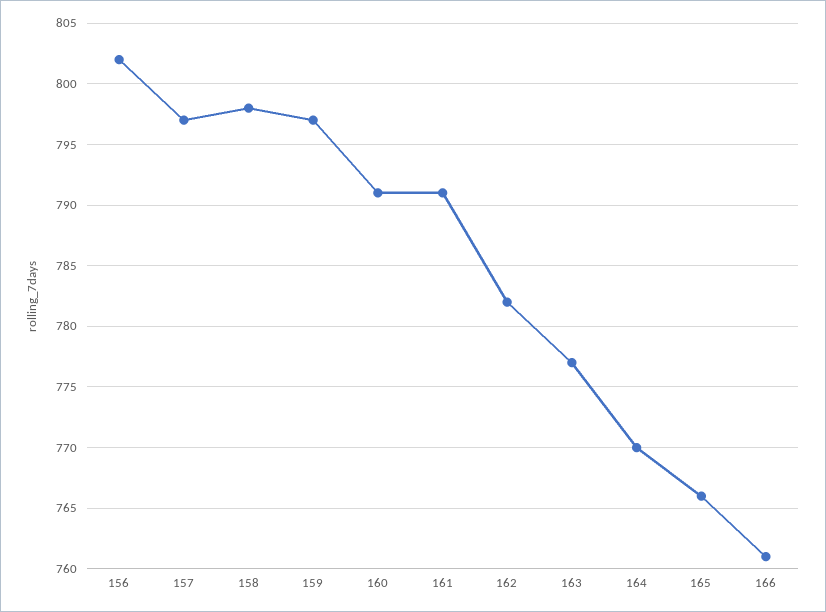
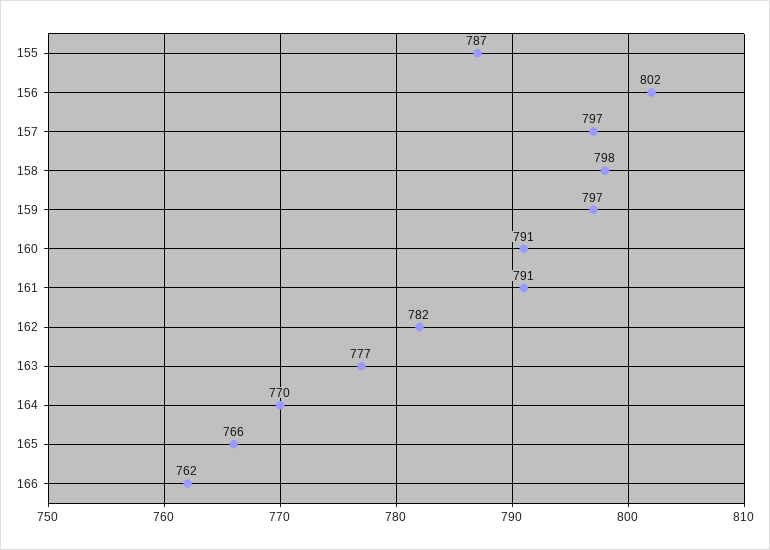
  {
    "156": 802,
    "157": 797,
    "158": 798,
    "159": 797,
    "160": 791,
    "161": 791,
    "162": 782,
    "163": 777,
    "164": 770,
    "165": 766,
-   "166": 761
+   "166": 762,
+   "155": 787
  }

